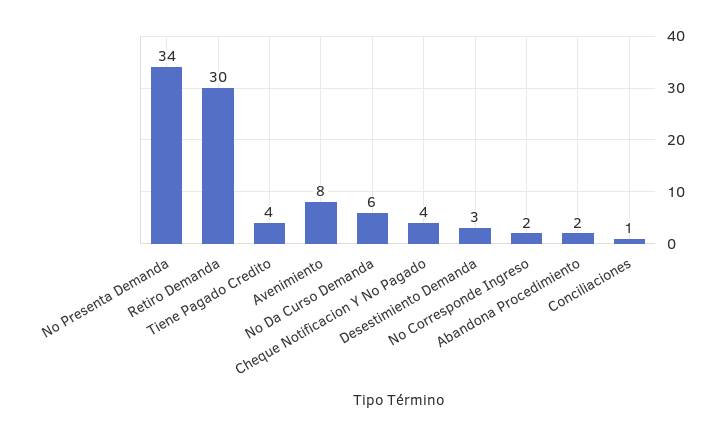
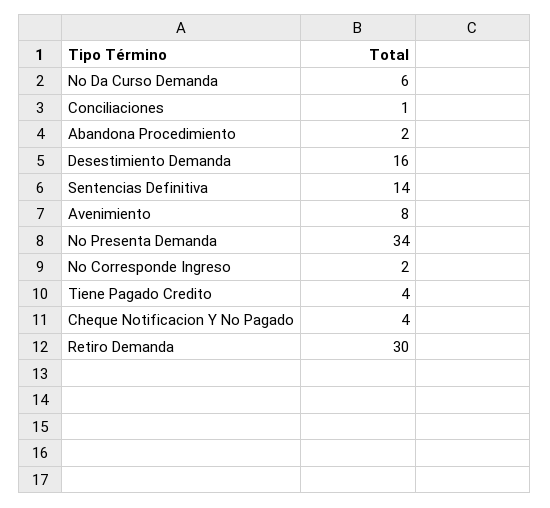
  {
    "No Presenta Demanda": 34,
    "Retiro Demanda": 30,
    "Tiene Pagado Credito": 4,
    "Avenimiento": 8,
    "No Da Curso Demanda": 6,
    "Cheque Notificacion Y No Pagado": 4,
-   "Desestimiento Demanda": 3,
+   "Desestimiento Demanda": 16,
    "No Corresponde Ingreso": 2,
    "Abandona Procedimiento": 2,
-   "Conciliaciones": 1
+   "Conciliaciones": 1,
+   "Sentencias Definitiva": 14
  }

